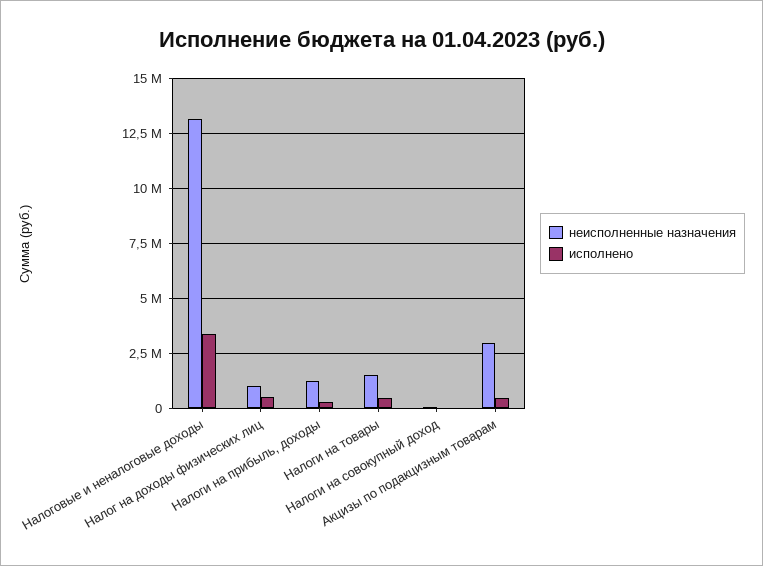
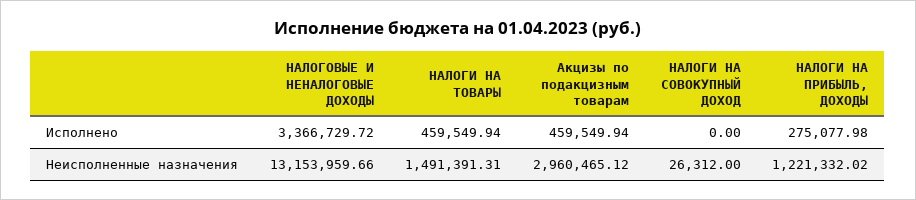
  {
    "неисполненные назначения": {
      "Налоговые и неналоговые доходы": 13153959.66,
-     "Налог на доходы физических лиц": 1000000,
      "Налоги на прибыль, доходы": 1221332.02,
      "Налоги на товары": 1491391.31,
      "Налоги на совокупный доход": 26312,
      "Акцизы по подакцизным товарам": 2960465.12
    },
    "исполнено": {
      "Налоговые и неналоговые доходы": 3366729.72,
-     "Налог на доходы физических лиц": 500000,
      "Налоги на прибыль, доходы": 275077.98,
      "Налоги на товары": 459549.94,
      "Налоги на совокупный доход": 0,
      "Акцизы по подакцизным товарам": 459549.94
    }
  }

